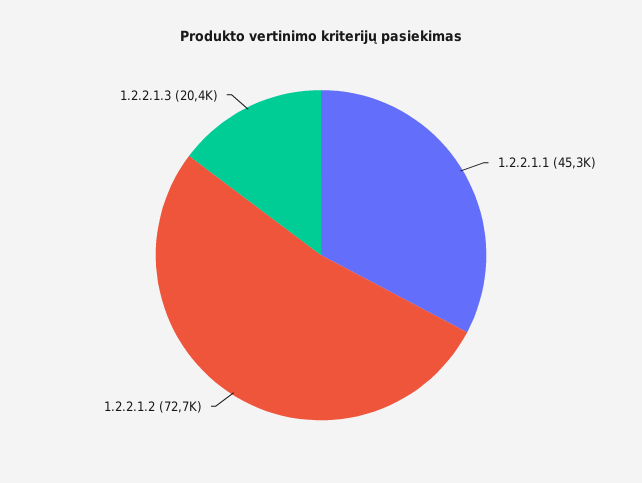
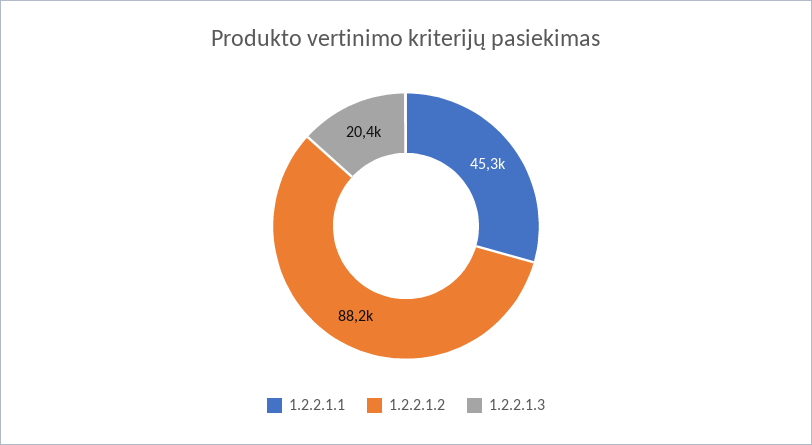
  {
    "1.2.2.1.1": 45300,
-   "1.2.2.1.2": 72700,
+   "1.2.2.1.2": 88200,
    "1.2.2.1.3": 20400
  }

